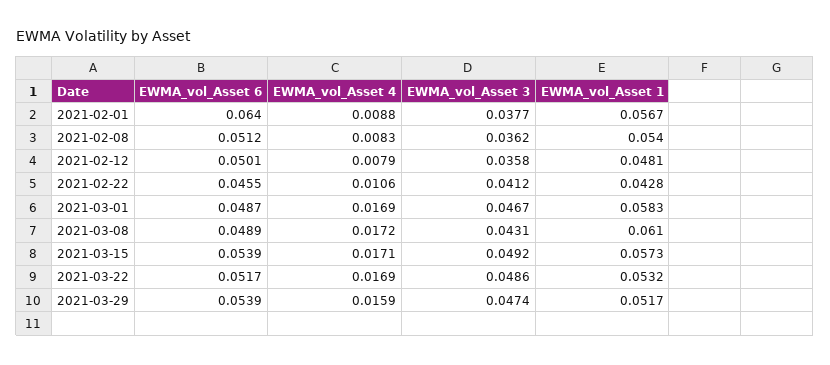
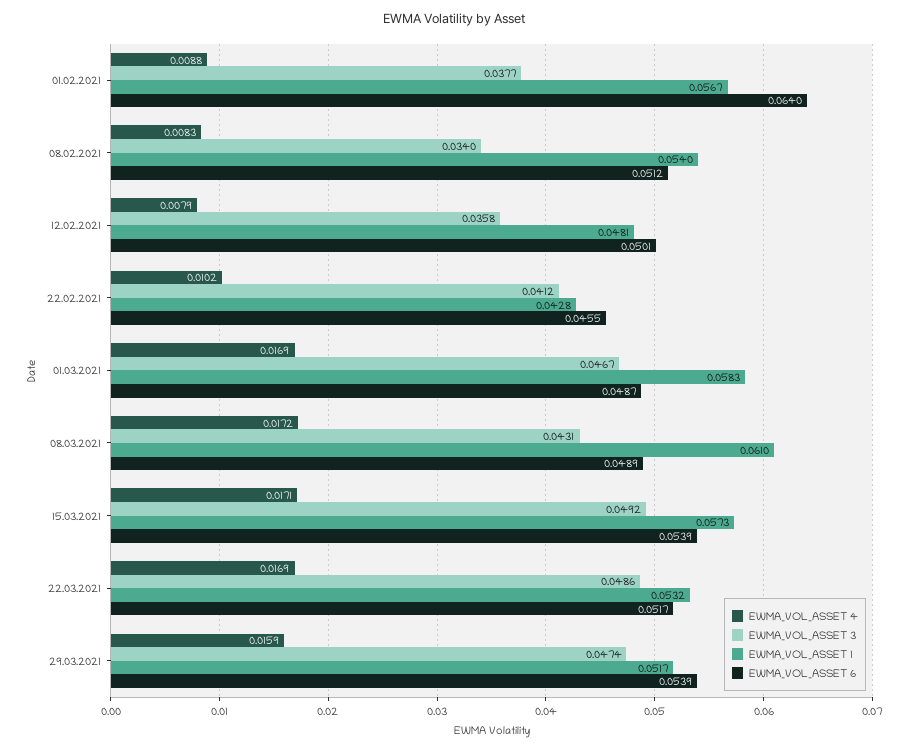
  {
    "EWMA_vol_Asset 6": {
      "2021-02-01": 0.064,
      "2021-02-08": 0.0512,
      "2021-02-12": 0.0501,
      "2021-02-22": 0.0455,
      "2021-03-01": 0.0487,
      "2021-03-08": 0.0489,
      "2021-03-15": 0.0539,
      "2021-03-22": 0.0517,
      "2021-03-29": 0.0539
    },
    "EWMA_vol_Asset 4": {
      "2021-02-01": 0.0088,
      "2021-02-08": 0.0083,
      "2021-02-12": 0.0079,
-     "2021-02-22": 0.0106,
+     "2021-02-22": 0.0102,
      "2021-03-01": 0.0169,
      "2021-03-08": 0.0172,
      "2021-03-15": 0.0171,
      "2021-03-22": 0.0169,
      "2021-03-29": 0.0159
    },
    "EWMA_vol_Asset 3": {
      "2021-02-01": 0.0377,
-     "2021-02-08": 0.0362,
+     "2021-02-08": 0.034,
      "2021-02-12": 0.0358,
      "2021-02-22": 0.0412,
      "2021-03-01": 0.0467,
      "2021-03-08": 0.0431,
      "2021-03-15": 0.0492,
      "2021-03-22": 0.0486,
      "2021-03-29": 0.0474
    },
    "EWMA_vol_Asset 1": {
      "2021-02-01": 0.0567,
      "2021-02-08": 0.054,
      "2021-02-12": 0.0481,
      "2021-02-22": 0.0428,
      "2021-03-01": 0.0583,
      "2021-03-08": 0.061,
      "2021-03-15": 0.0573,
      "2021-03-22": 0.0532,
      "2021-03-29": 0.0517
    }
  }

